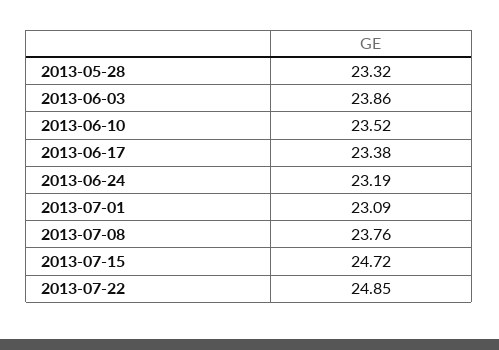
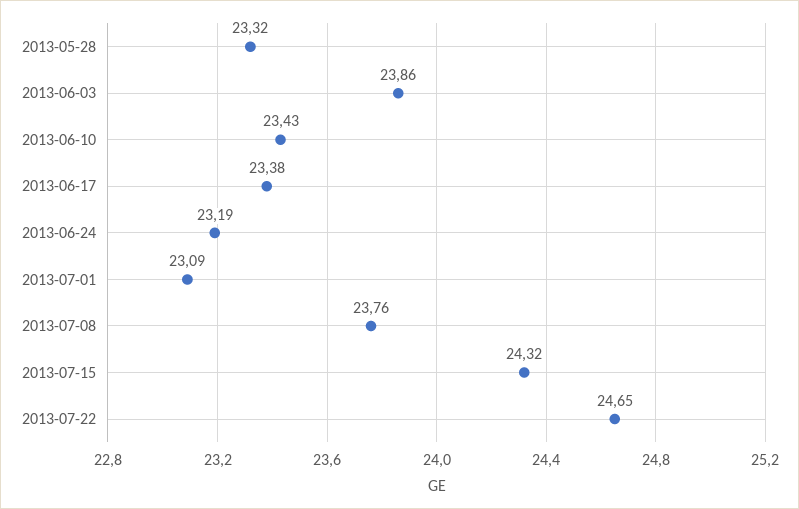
  {
    "2013-05-28": 23.32,
    "2013-06-03": 23.86,
-   "2013-06-10": 23.52,
+   "2013-06-10": 23.43,
    "2013-06-17": 23.38,
    "2013-06-24": 23.19,
    "2013-07-01": 23.09,
    "2013-07-08": 23.76,
-   "2013-07-15": 24.72,
+   "2013-07-15": 24.32,
-   "2013-07-22": 24.85
+   "2013-07-22": 24.65
  }

